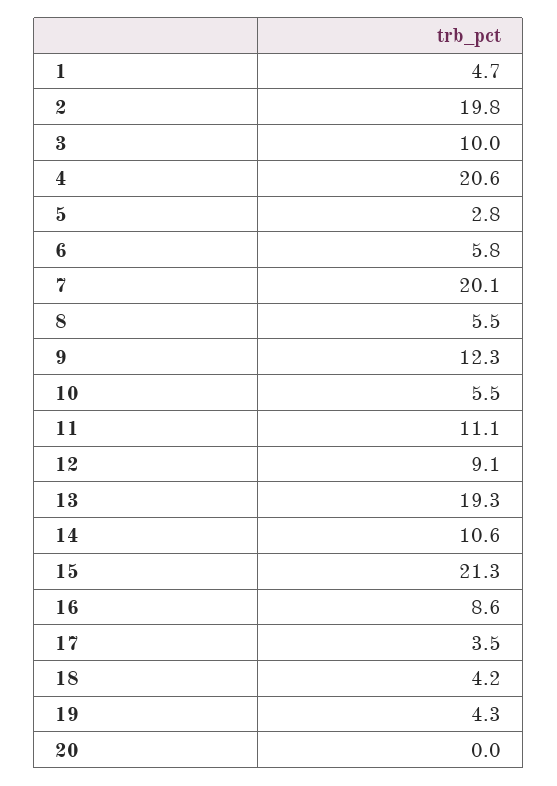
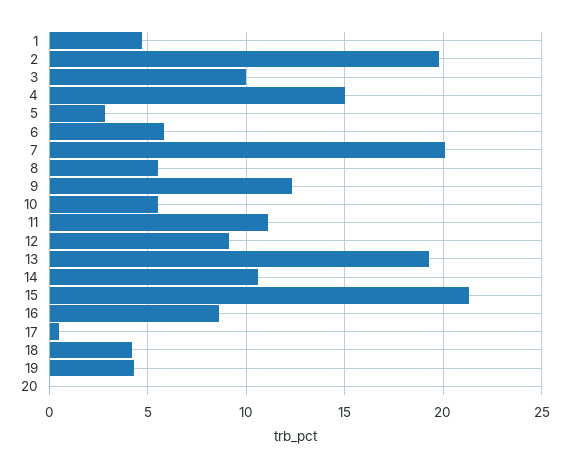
  {
    "1": 4.7,
    "2": 19.8,
    "3": 10,
-   "4": 20.6,
+   "4": 15,
    "5": 2.8,
    "6": 5.8,
    "7": 20.1,
    "8": 5.5,
    "9": 12.3,
    "10": 5.5,
    "11": 11.1,
    "12": 9.1,
    "13": 19.3,
    "14": 10.6,
    "15": 21.3,
    "16": 8.6,
-   "17": 3.5,
+   "17": 0.5,
    "18": 4.2,
    "19": 4.3,
    "20": 0
  }

